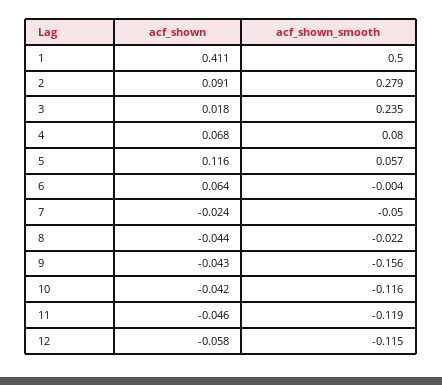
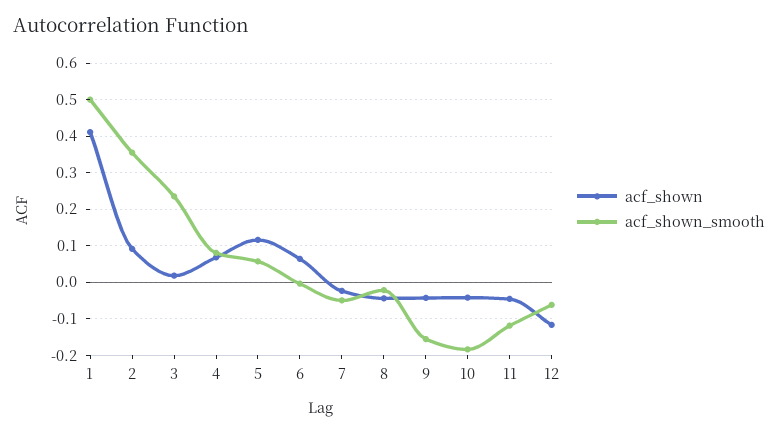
  {
    "acf_shown": {
      "1": 0.411,
      "2": 0.091,
      "3": 0.018,
      "4": 0.068,
      "5": 0.116,
      "6": 0.064,
      "7": -0.024,
      "8": -0.044,
      "9": -0.043,
      "10": -0.042,
      "11": -0.046,
-     "12": -0.058
+     "12": -0.12
    },
    "acf_shown_smooth": {
      "1": 0.5,
-     "2": 0.279,
+     "2": 0.36,
      "3": 0.235,
      "4": 0.08,
      "5": 0.057,
      "6": -0.004,
      "7": -0.05,
      "8": -0.022,
      "9": -0.156,
-     "10": -0.116,
+     "10": -0.18,
      "11": -0.119,
-     "12": -0.115
+     "12": -0.06
    }
  }

